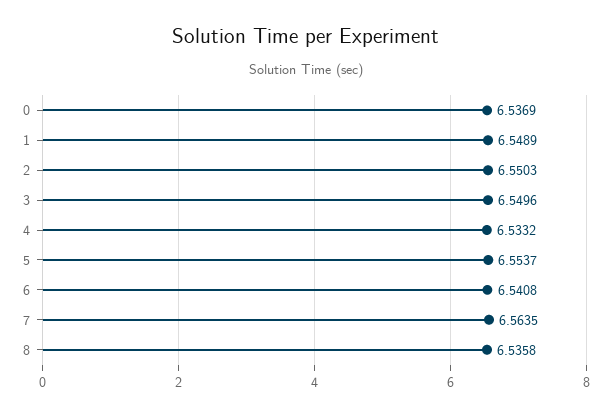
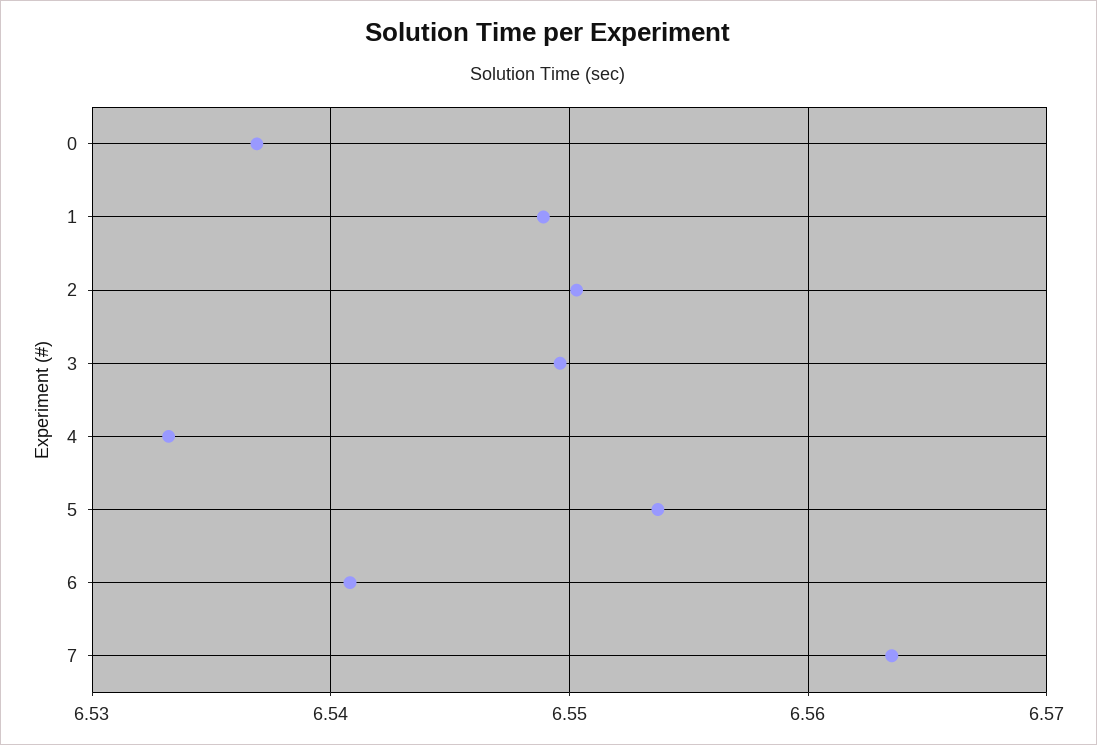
  {
    "0": 6.5369,
    "1": 6.5489,
    "2": 6.5503,
    "3": 6.5496,
    "4": 6.5332,
    "5": 6.5537,
    "6": 6.5408,
-   "7": 6.5635,
+   "7": 6.5635
-   "8": 6.5358
  }

